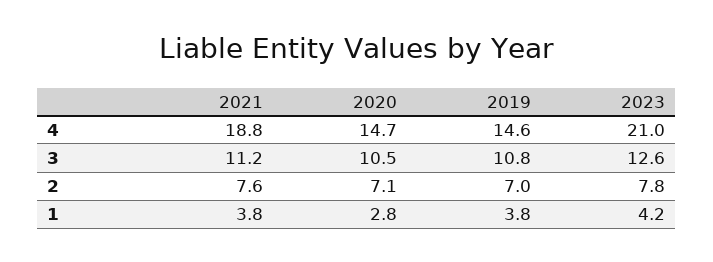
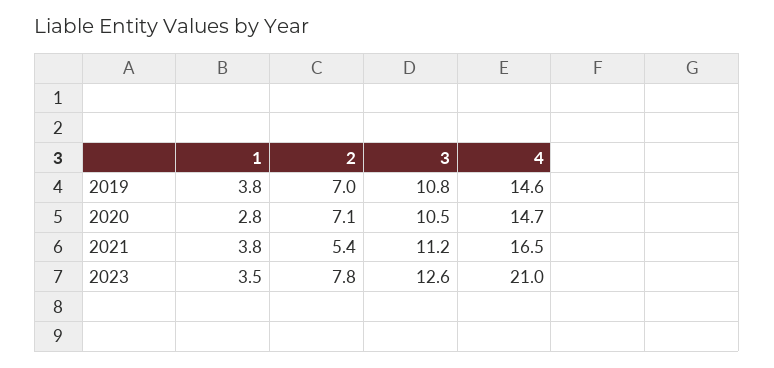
  {
    "2021": {
-     "4": 18.8,
+     "4": 16.5,
      "3": 11.2,
-     "2": 7.6,
+     "2": 5.4,
      "1": 3.8
    },
    "2020": {
      "4": 14.7,
      "3": 10.5,
      "2": 7.1,
      "1": 2.8
    },
    "2019": {
      "4": 14.6,
      "3": 10.8,
      "2": 7,
      "1": 3.8
    },
    "2023": {
      "4": 21,
      "3": 12.6,
      "2": 7.8,
-     "1": 4.2
+     "1": 3.5
    }
  }

